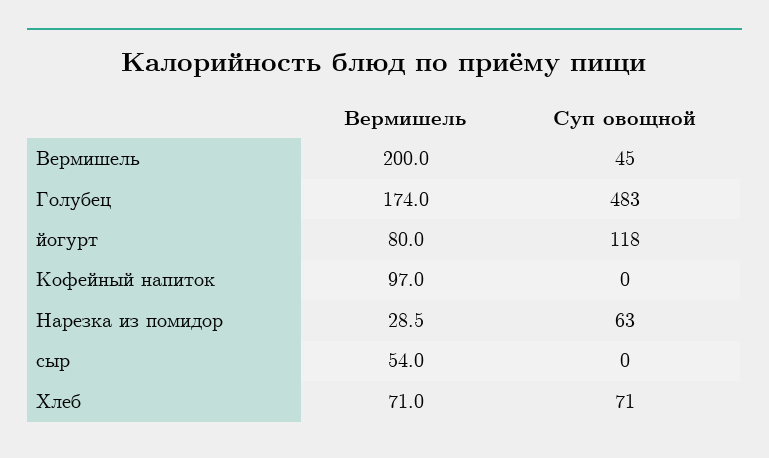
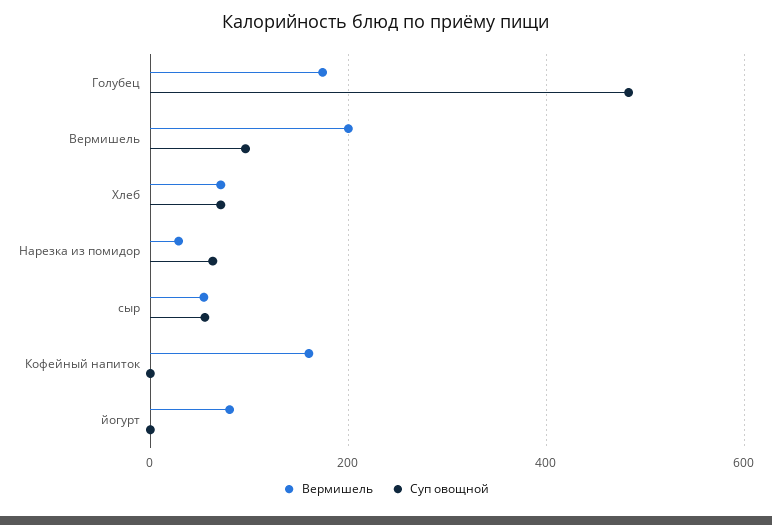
  {
    "Вермишель": {
      "Вермишель": 200,
      "Голубец": 174,
      "йогурт": 80,
-     "Кофейный напиток": 97,
+     "Кофейный напиток": 160,
      "Нарезка из помидор": 28.5,
      "сыр": 54,
      "Хлеб": 71
    },
    "Суп овощной": {
-     "Вермишель": 45,
+     "Вермишель": 100,
      "Голубец": 483,
-     "йогурт": 118,
+     "йогурт": 0,
      "Кофейный напиток": 0,
      "Нарезка из помидор": 63,
-     "сыр": 0,
+     "сыр": 60,
      "Хлеб": 71
    }
  }

